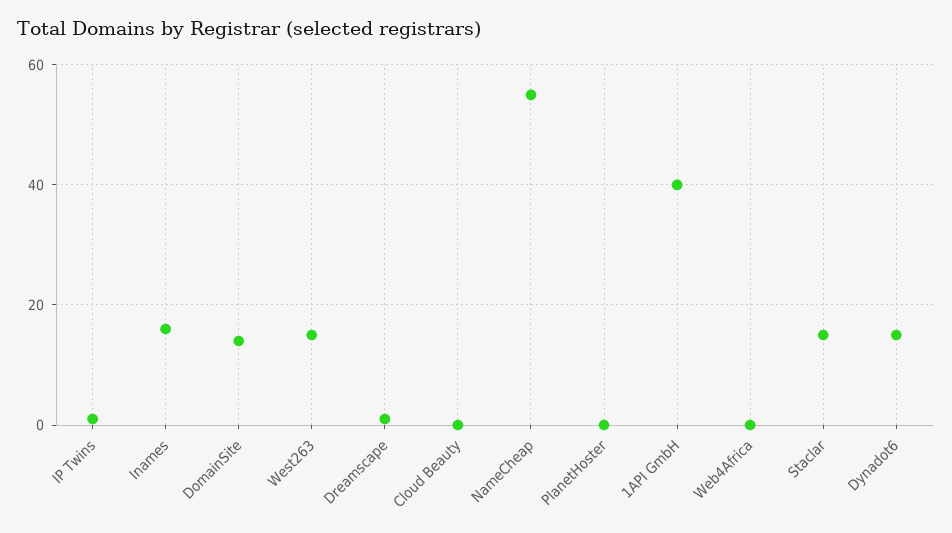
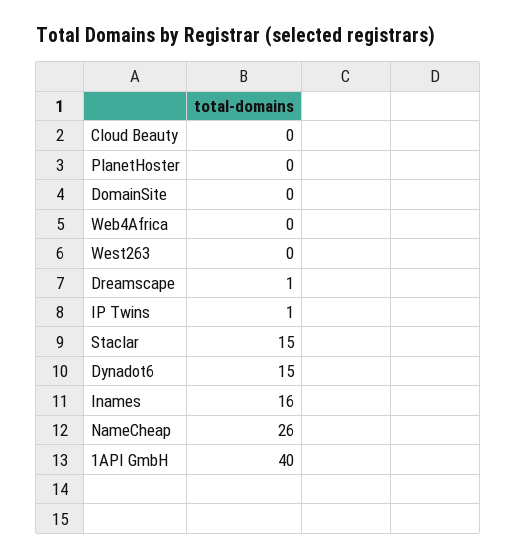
  {
    "IP Twins": 1,
    "Inames": 16,
-   "DomainSite": 15,
+   "DomainSite": 0,
-   "West263": 15,
+   "West263": 0,
    "Dreamscape": 1,
    "Cloud Beauty": 0,
-   "NameCheap": 55,
+   "NameCheap": 26,
    "PlanetHoster": 0,
    "1API GmbH": 40,
    "Web4Africa": 0,
    "Staclar": 15,
    "Dynadot6": 15
  }

